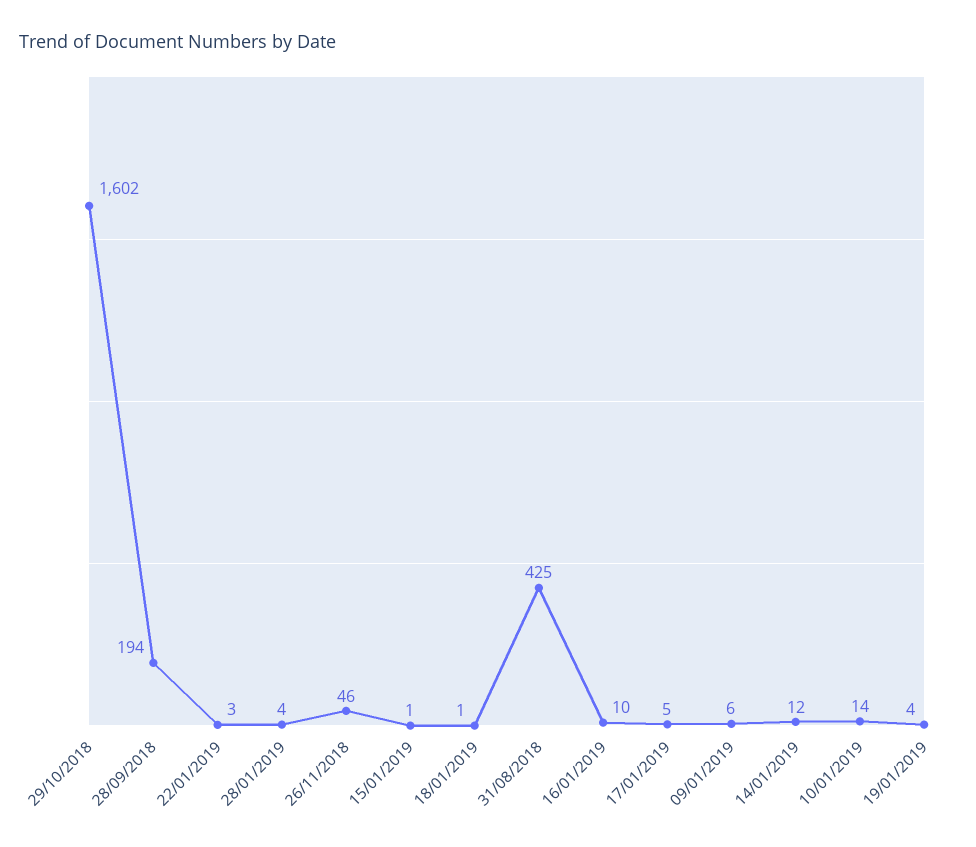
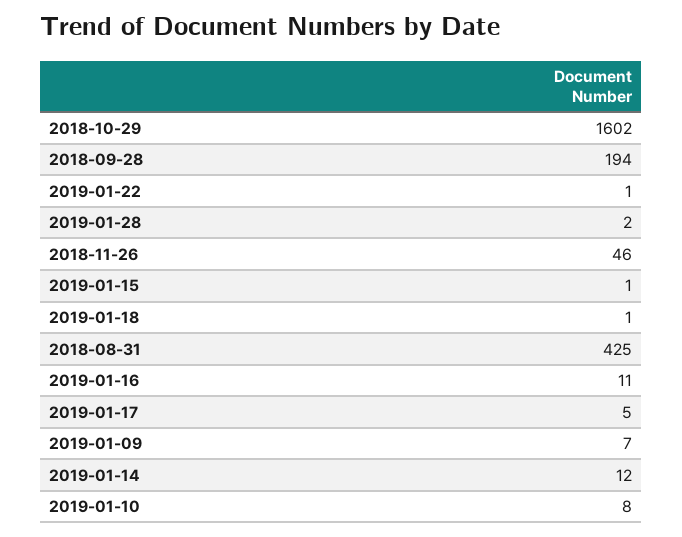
  {
    "29/10/2018": 1602,
    "28/09/2018": 194,
-   "22/01/2019": 3,
+   "22/01/2019": 1,
-   "28/01/2019": 4,
+   "28/01/2019": 2,
    "26/11/2018": 46,
    "15/01/2019": 1,
    "18/01/2019": 1,
    "31/08/2018": 425,
-   "16/01/2019": 10,
+   "16/01/2019": 11,
    "17/01/2019": 5,
-   "09/01/2019": 6,
+   "09/01/2019": 7,
    "14/01/2019": 12,
-   "10/01/2019": 14,
+   "10/01/2019": 8
-   "19/01/2019": 4
  }

